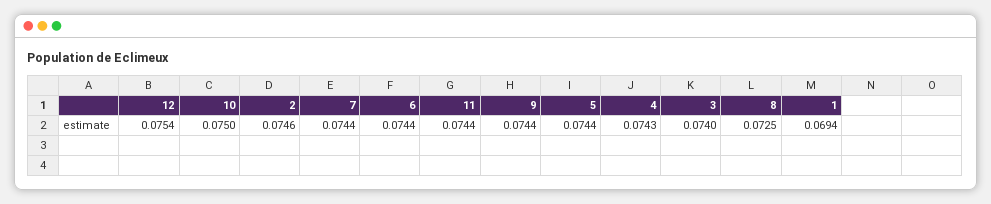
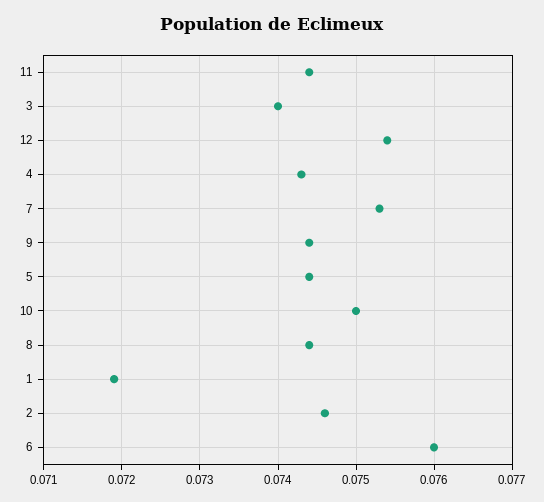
  {
    "12": 0.0754,
    "10": 0.075,
    "2": 0.0746,
-   "7": 0.0744,
+   "7": 0.0753,
-   "6": 0.0744,
+   "6": 0.076,
    "11": 0.0744,
    "9": 0.0744,
    "5": 0.0744,
    "4": 0.0743,
    "3": 0.074,
-   "8": 0.0725,
+   "8": 0.0744,
-   "1": 0.0694
+   "1": 0.0719
  }

